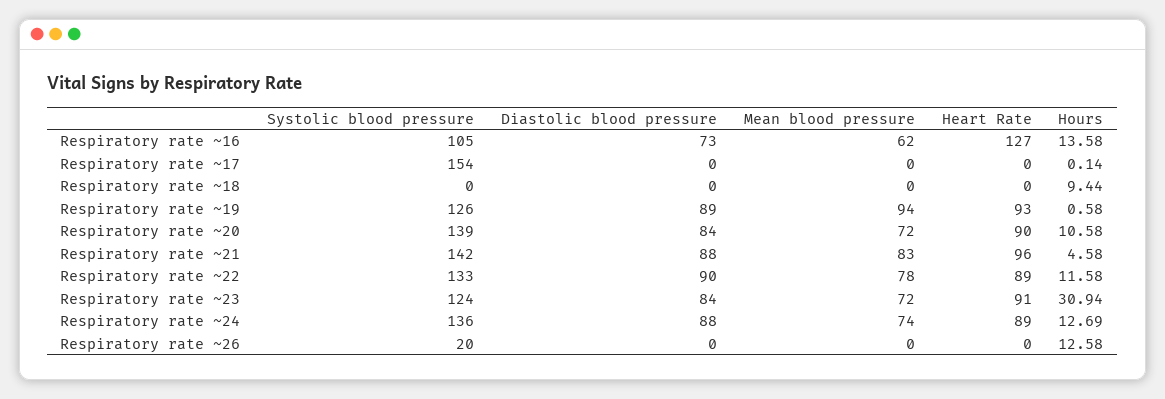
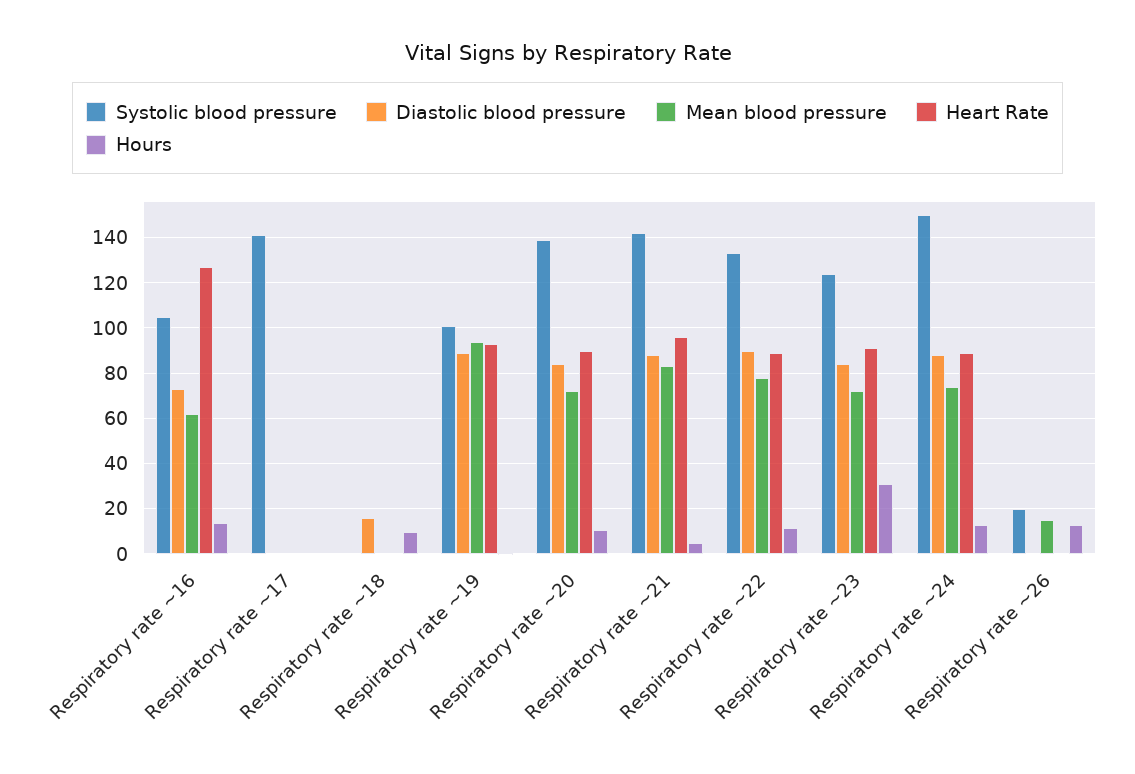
  {
    "Systolic blood pressure": {
      "Respiratory rate ~16": 105,
-     "Respiratory rate ~17": 154,
+     "Respiratory rate ~17": 140,
      "Respiratory rate ~18": 0,
-     "Respiratory rate ~19": 126,
+     "Respiratory rate ~19": 100,
      "Respiratory rate ~20": 139,
      "Respiratory rate ~21": 142,
      "Respiratory rate ~22": 133,
      "Respiratory rate ~23": 124,
-     "Respiratory rate ~24": 136,
+     "Respiratory rate ~24": 150,
      "Respiratory rate ~26": 20
    },
    "Diastolic blood pressure": {
      "Respiratory rate ~16": 73,
      "Respiratory rate ~17": 0,
-     "Respiratory rate ~18": 0,
+     "Respiratory rate ~18": 15,
      "Respiratory rate ~19": 89,
      "Respiratory rate ~20": 84,
      "Respiratory rate ~21": 88,
      "Respiratory rate ~22": 90,
      "Respiratory rate ~23": 84,
      "Respiratory rate ~24": 88,
      "Respiratory rate ~26": 0
    },
    "Mean blood pressure": {
      "Respiratory rate ~16": 62,
      "Respiratory rate ~17": 0,
      "Respiratory rate ~18": 0,
      "Respiratory rate ~19": 94,
      "Respiratory rate ~20": 72,
      "Respiratory rate ~21": 83,
      "Respiratory rate ~22": 78,
      "Respiratory rate ~23": 72,
      "Respiratory rate ~24": 74,
-     "Respiratory rate ~26": 0
+     "Respiratory rate ~26": 15
    },
    "Heart Rate": {
      "Respiratory rate ~16": 127,
      "Respiratory rate ~17": 0,
      "Respiratory rate ~18": 0,
      "Respiratory rate ~19": 93,
      "Respiratory rate ~20": 90,
      "Respiratory rate ~21": 96,
      "Respiratory rate ~22": 89,
      "Respiratory rate ~23": 91,
      "Respiratory rate ~24": 89,
      "Respiratory rate ~26": 0
    },
    "Hours": {
      "Respiratory rate ~16": 13.58,
      "Respiratory rate ~17": 0.14,
      "Respiratory rate ~18": 9.44,
      "Respiratory rate ~19": 0.58,
      "Respiratory rate ~20": 10.58,
      "Respiratory rate ~21": 4.58,
      "Respiratory rate ~22": 11.58,
      "Respiratory rate ~23": 30.94,
      "Respiratory rate ~24": 12.69,
      "Respiratory rate ~26": 12.58
    }
  }

